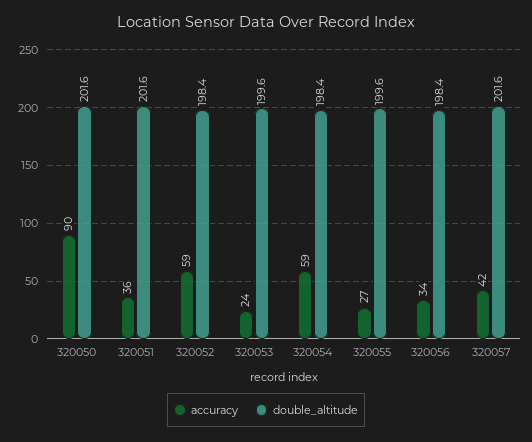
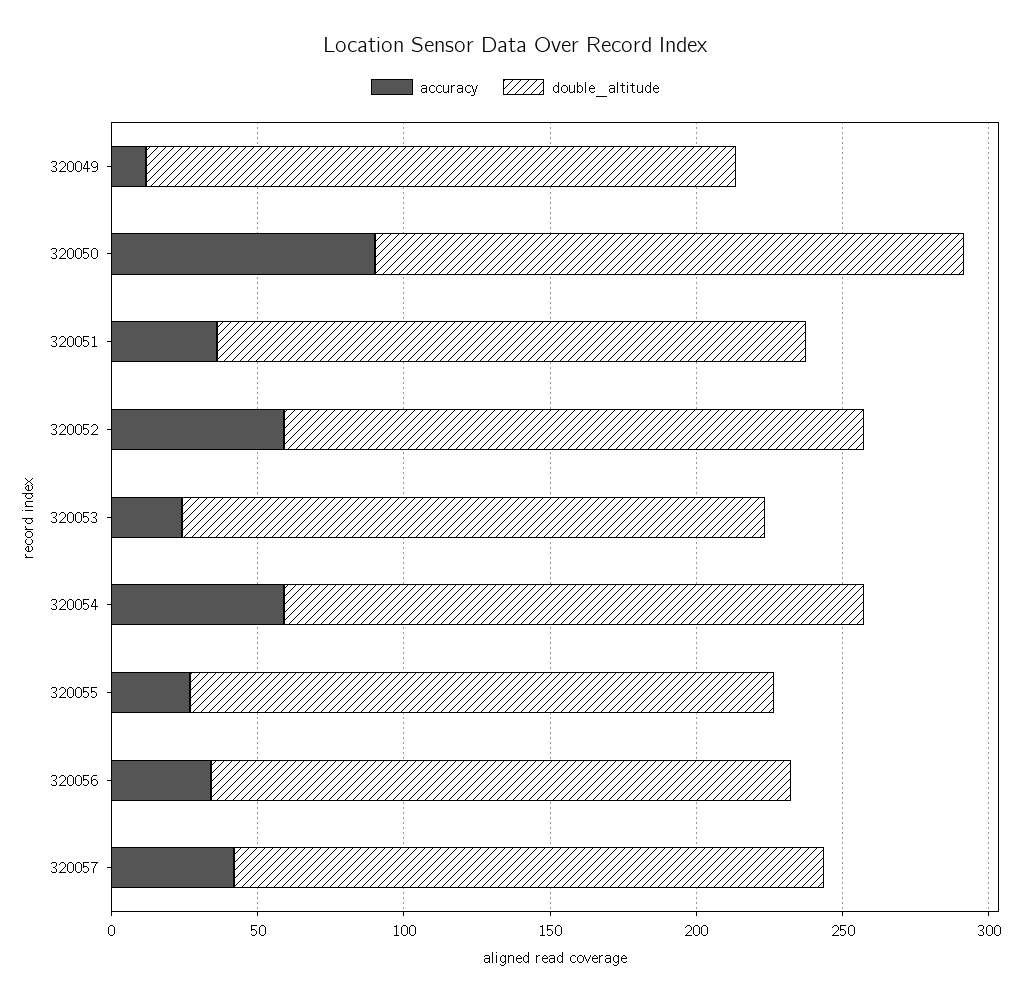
  {
    "accuracy": {
      "320050": 90,
      "320051": 36,
      "320052": 59,
      "320053": 24,
      "320054": 59,
      "320055": 27,
      "320056": 34,
-     "320057": 42
+     "320057": 42,
+     "320049": 10
    },
    "double_altitude": {
      "320050": 201.6,
      "320051": 201.6,
      "320052": 198.4,
      "320053": 199.6,
      "320054": 198.4,
      "320055": 199.6,
      "320056": 198.4,
-     "320057": 201.6
+     "320057": 201.6,
+     "320049": 200
    }
  }

